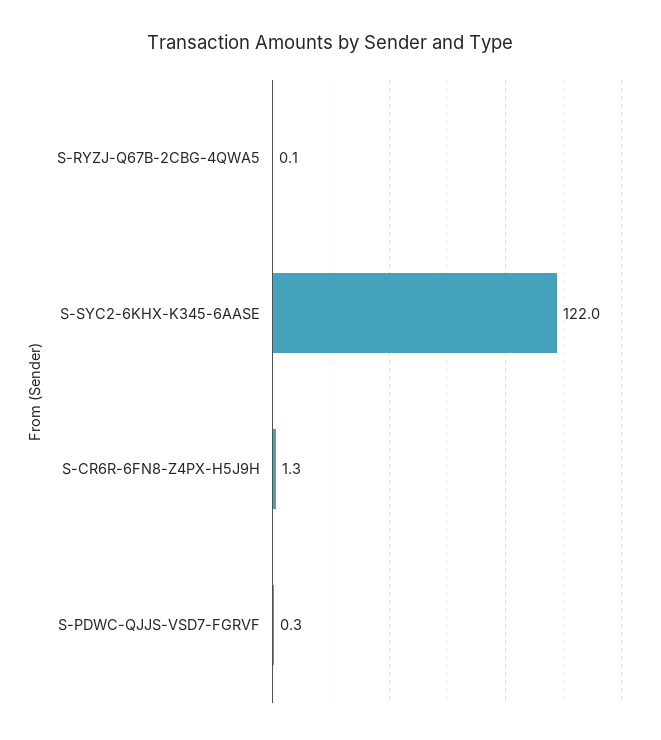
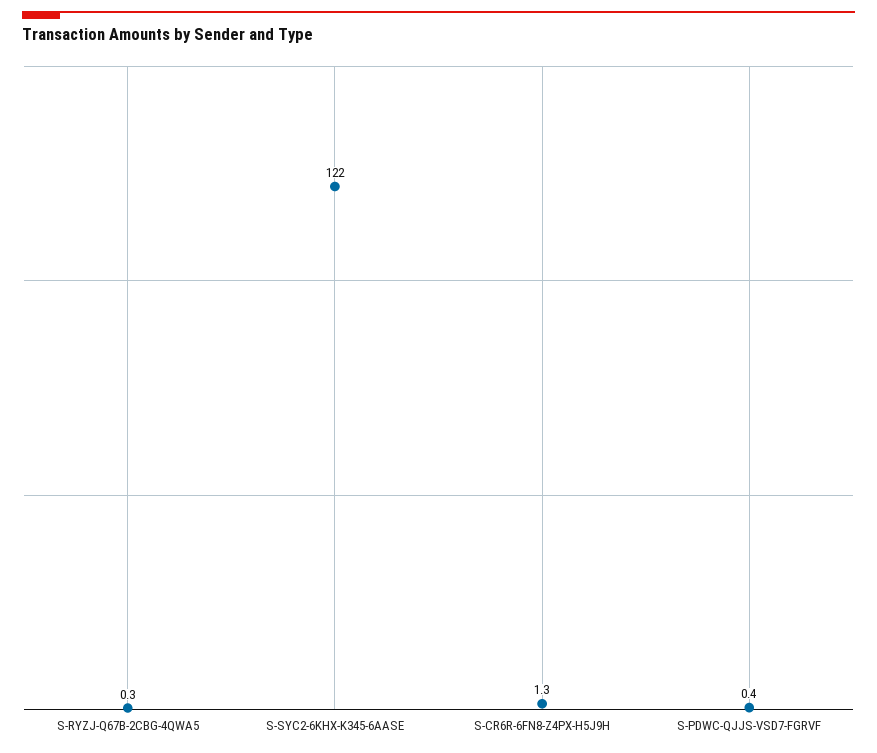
  {
-   "S-RYZJ-Q67B-2CBG-4QWA5": 0.1,
+   "S-RYZJ-Q67B-2CBG-4QWA5": 0.3,
    "S-SYC2-6KHX-K345-6AASE": 122,
    "S-CR6R-6FN8-Z4PX-H5J9H": 1.3,
-   "S-PDWC-QJJS-VSD7-FGRVF": 0.3
+   "S-PDWC-QJJS-VSD7-FGRVF": 0.4
  }

